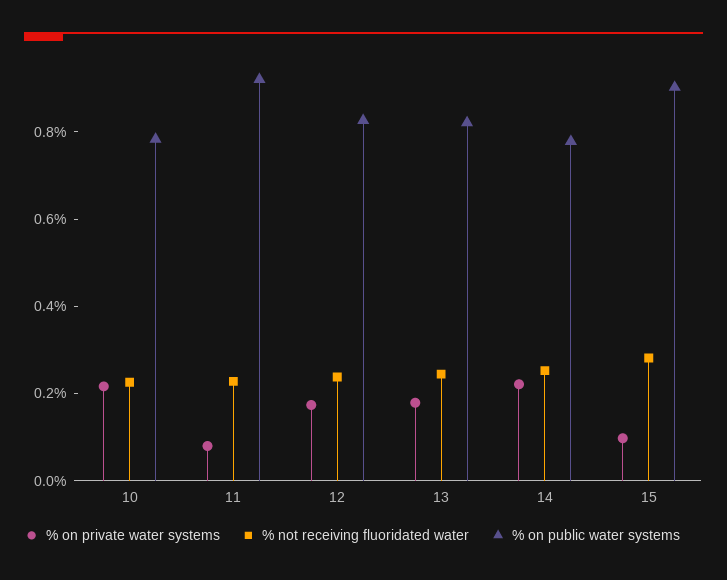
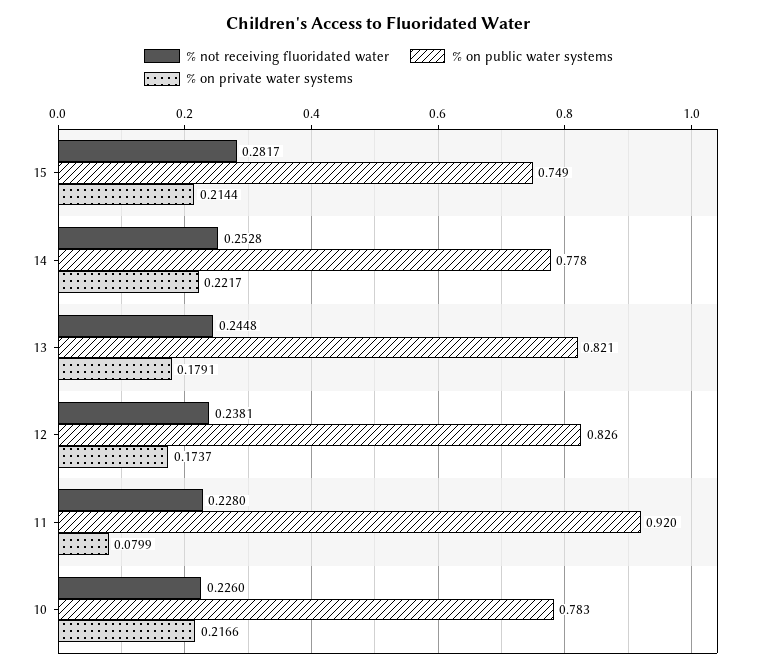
  {
    "% on private water systems": {
      "10": 0.2166,
      "11": 0.0799,
      "12": 0.1737,
      "13": 0.1791,
      "14": 0.2217,
-     "15": 0.1
+     "15": 0.2144
    },
    "% not receiving fluoridated water": {
      "10": 0.226,
      "11": 0.228,
      "12": 0.2381,
      "13": 0.2448,
      "14": 0.2528,
      "15": 0.2817
    },
    "% on public water systems": {
      "10": 0.783,
      "11": 0.92,
      "12": 0.826,
      "13": 0.821,
      "14": 0.778,
-     "15": 0.9
+     "15": 0.749
    }
  }

